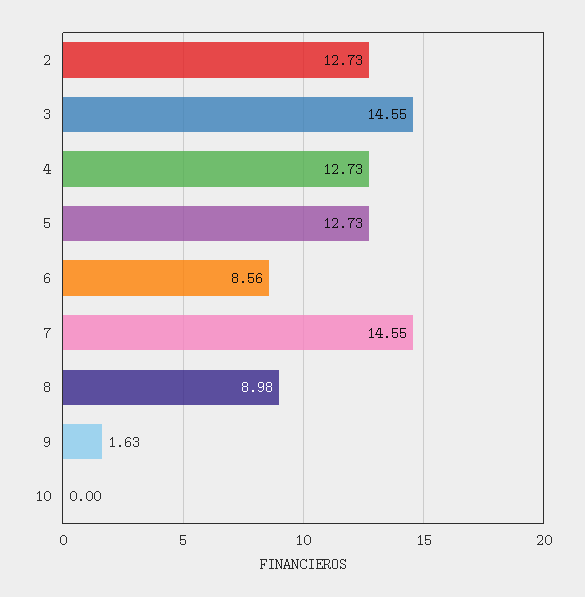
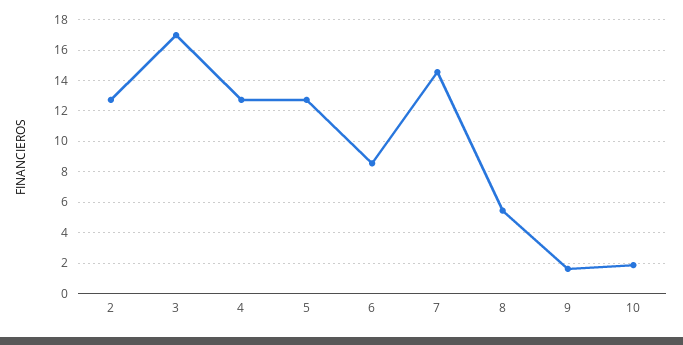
  {
    "2": 12.73,
-   "3": 14.55,
+   "3": 17,
    "4": 12.73,
    "5": 12.73,
    "6": 8.56,
    "7": 14.55,
-   "8": 8.98,
+   "8": 5.5,
    "9": 1.63,
-   "10": 0
+   "10": 2
  }

